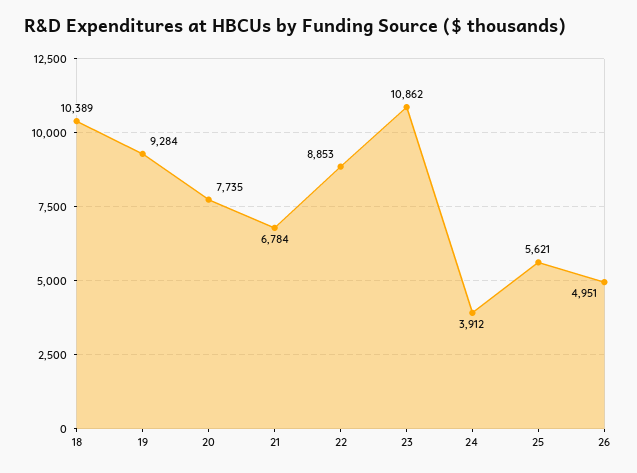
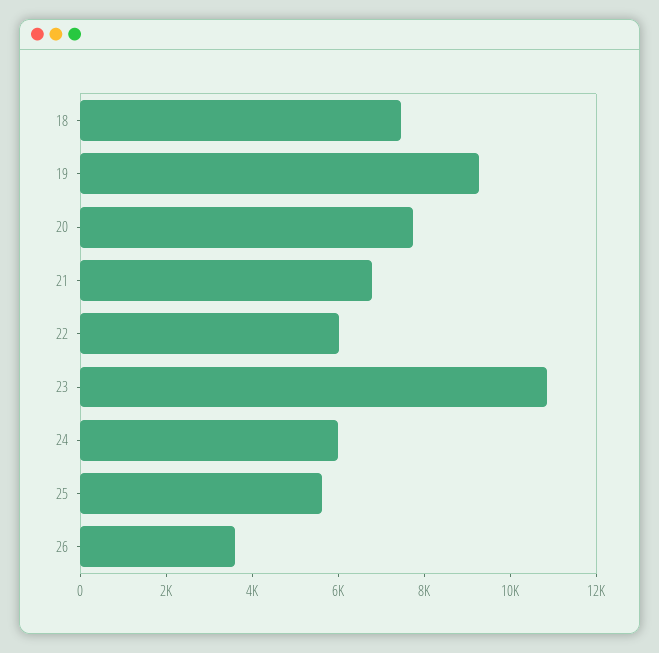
  {
-   "18": 10389,
+   "18": 7500,
    "19": 9284,
    "20": 7735,
    "21": 6784,
-   "22": 8853,
+   "22": 6000,
    "23": 10862,
-   "24": 3912,
+   "24": 6000,
    "25": 5621,
-   "26": 4951
+   "26": 3500
  }

